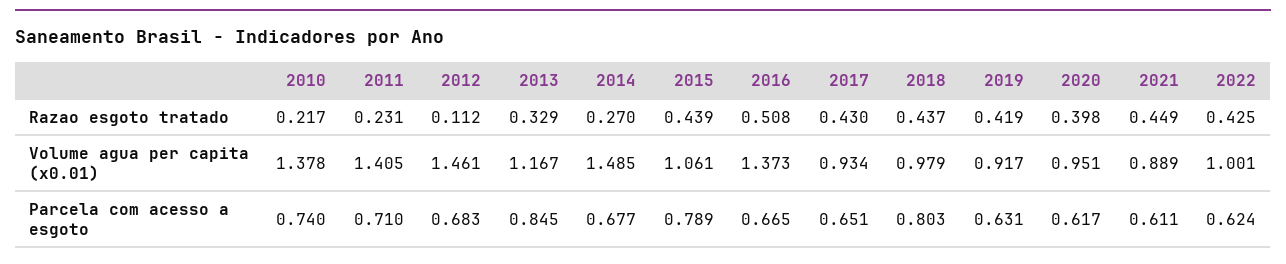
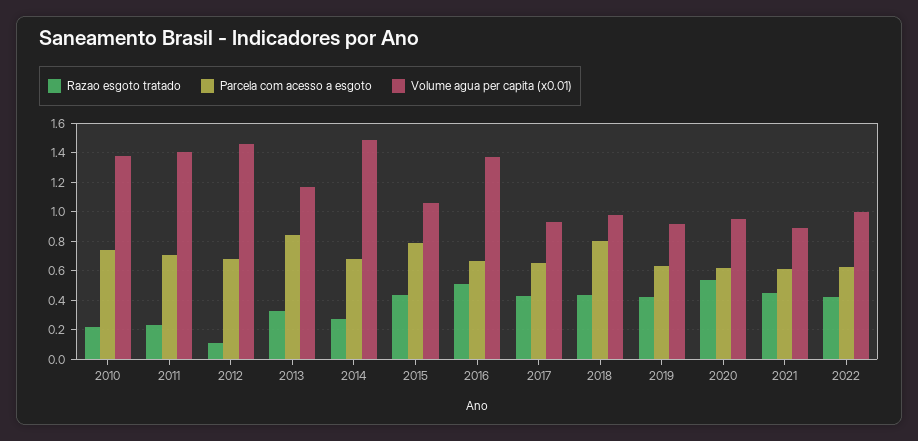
  {
    "Razao esgoto tratado": {
      "2010": 0.217,
      "2011": 0.231,
      "2012": 0.112,
      "2013": 0.329,
      "2014": 0.27,
      "2015": 0.439,
      "2016": 0.508,
      "2017": 0.43,
      "2018": 0.437,
      "2019": 0.419,
-     "2020": 0.398,
+     "2020": 0.55,
      "2021": 0.449,
      "2022": 0.425
    },
    "Volume agua per capita (x0.01)": {
      "2010": 1.378,
      "2011": 1.405,
      "2012": 1.461,
      "2013": 1.167,
      "2014": 1.485,
      "2015": 1.061,
      "2016": 1.373,
      "2017": 0.934,
      "2018": 0.979,
      "2019": 0.917,
      "2020": 0.951,
      "2021": 0.889,
      "2022": 1.001
    },
    "Parcela com acesso a esgoto": {
      "2010": 0.74,
      "2011": 0.71,
      "2012": 0.683,
      "2013": 0.845,
      "2014": 0.677,
      "2015": 0.789,
      "2016": 0.665,
      "2017": 0.651,
      "2018": 0.803,
      "2019": 0.631,
      "2020": 0.617,
      "2021": 0.611,
      "2022": 0.624
    }
  }

